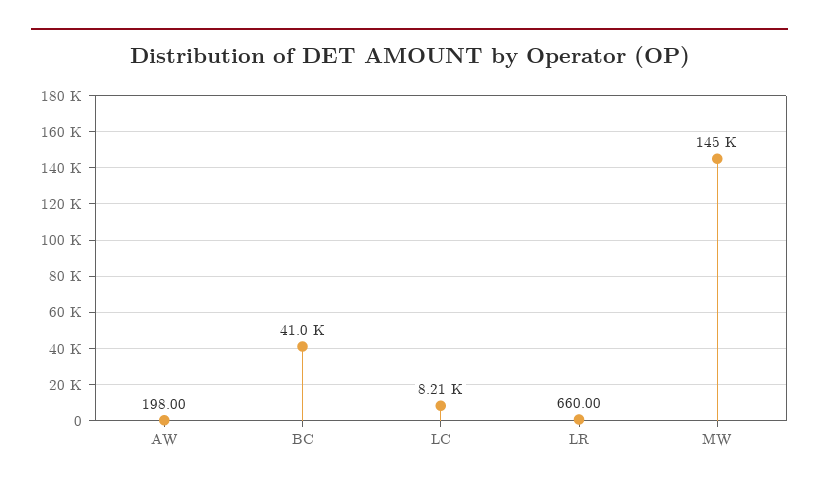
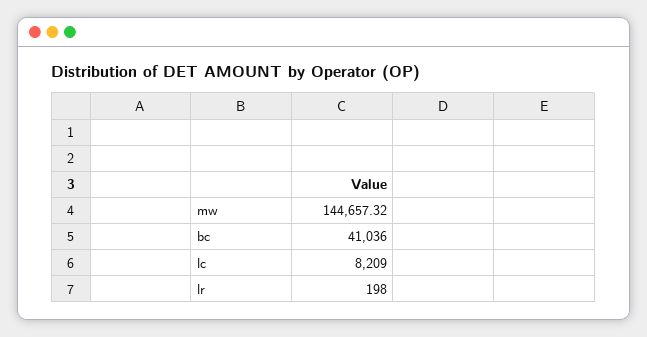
  {
-   "AW": 198,
    "BC": 41036,
    "LC": 8209,
-   "LR": 660,
+   "LR": 198,
    "MW": 144657.32
  }

